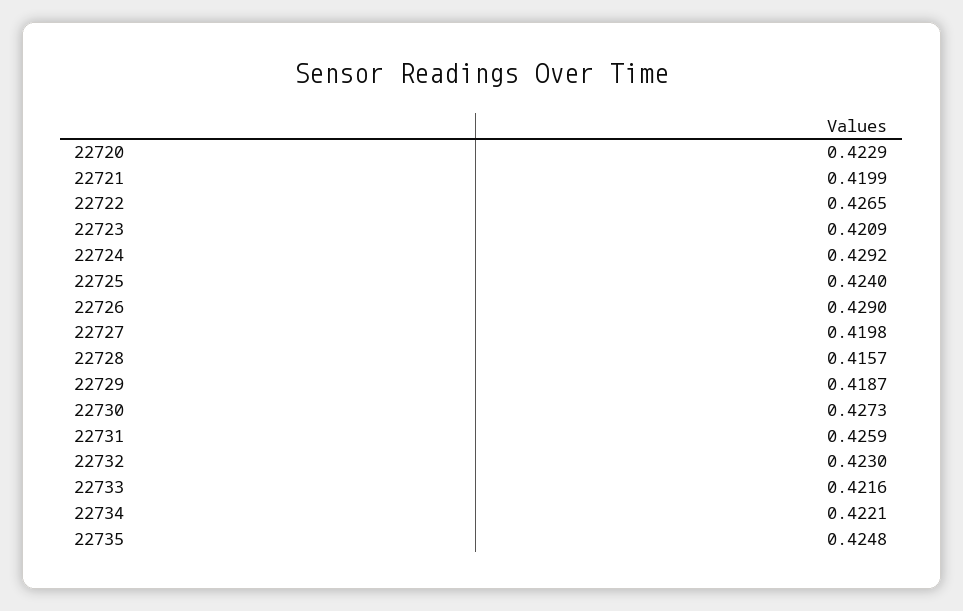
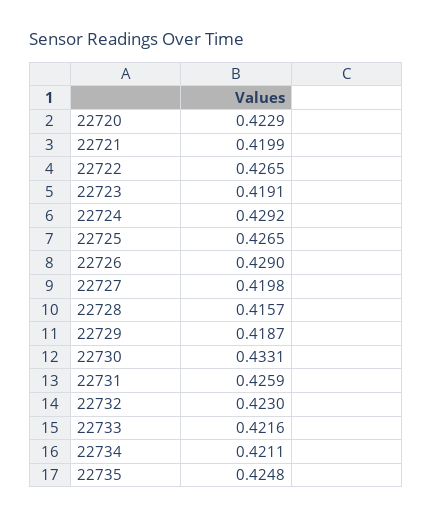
  {
    "22720": 0.4229,
    "22721": 0.4199,
    "22722": 0.4265,
-   "22723": 0.4209,
+   "22723": 0.4191,
    "22724": 0.4292,
-   "22725": 0.424,
+   "22725": 0.4265,
    "22726": 0.429,
    "22727": 0.4198,
    "22728": 0.4157,
    "22729": 0.4187,
-   "22730": 0.4273,
+   "22730": 0.4331,
    "22731": 0.4259,
    "22732": 0.423,
    "22733": 0.4216,
-   "22734": 0.4221,
+   "22734": 0.4211,
    "22735": 0.4248
  }

